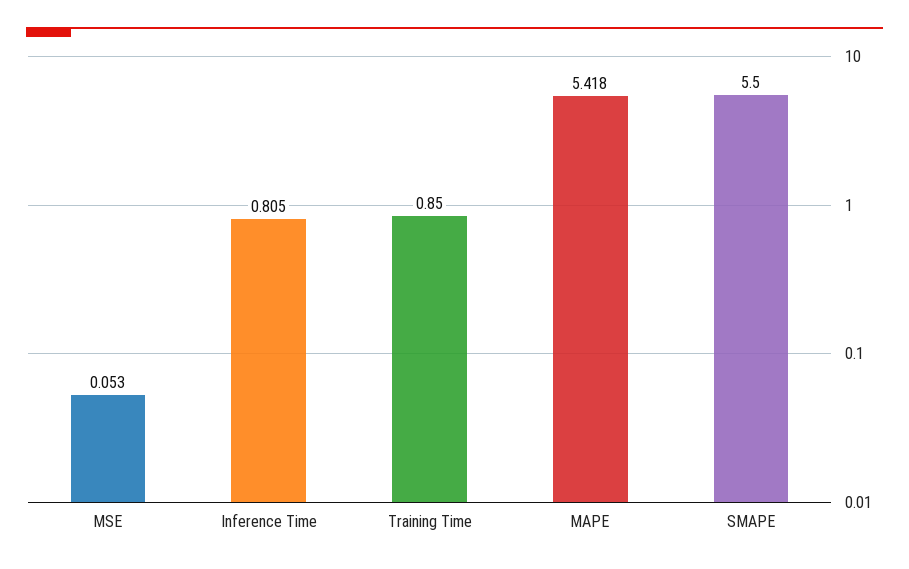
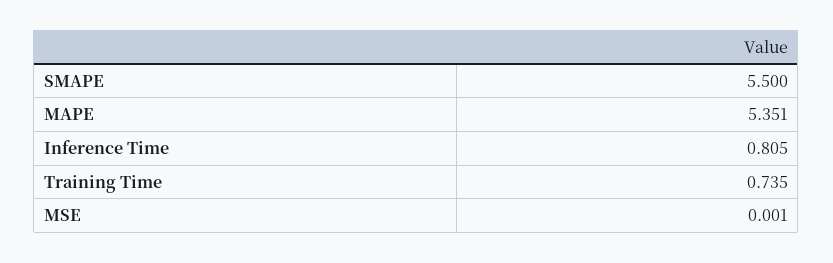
  {
-   "MSE": 0.053,
+   "MSE": 0.001,
    "Inference Time": 0.805,
-   "Training Time": 0.85,
+   "Training Time": 0.735,
-   "MAPE": 5.418,
+   "MAPE": 5.351,
    "SMAPE": 5.5
  }

